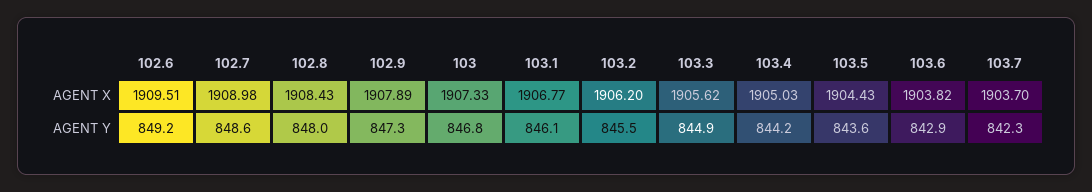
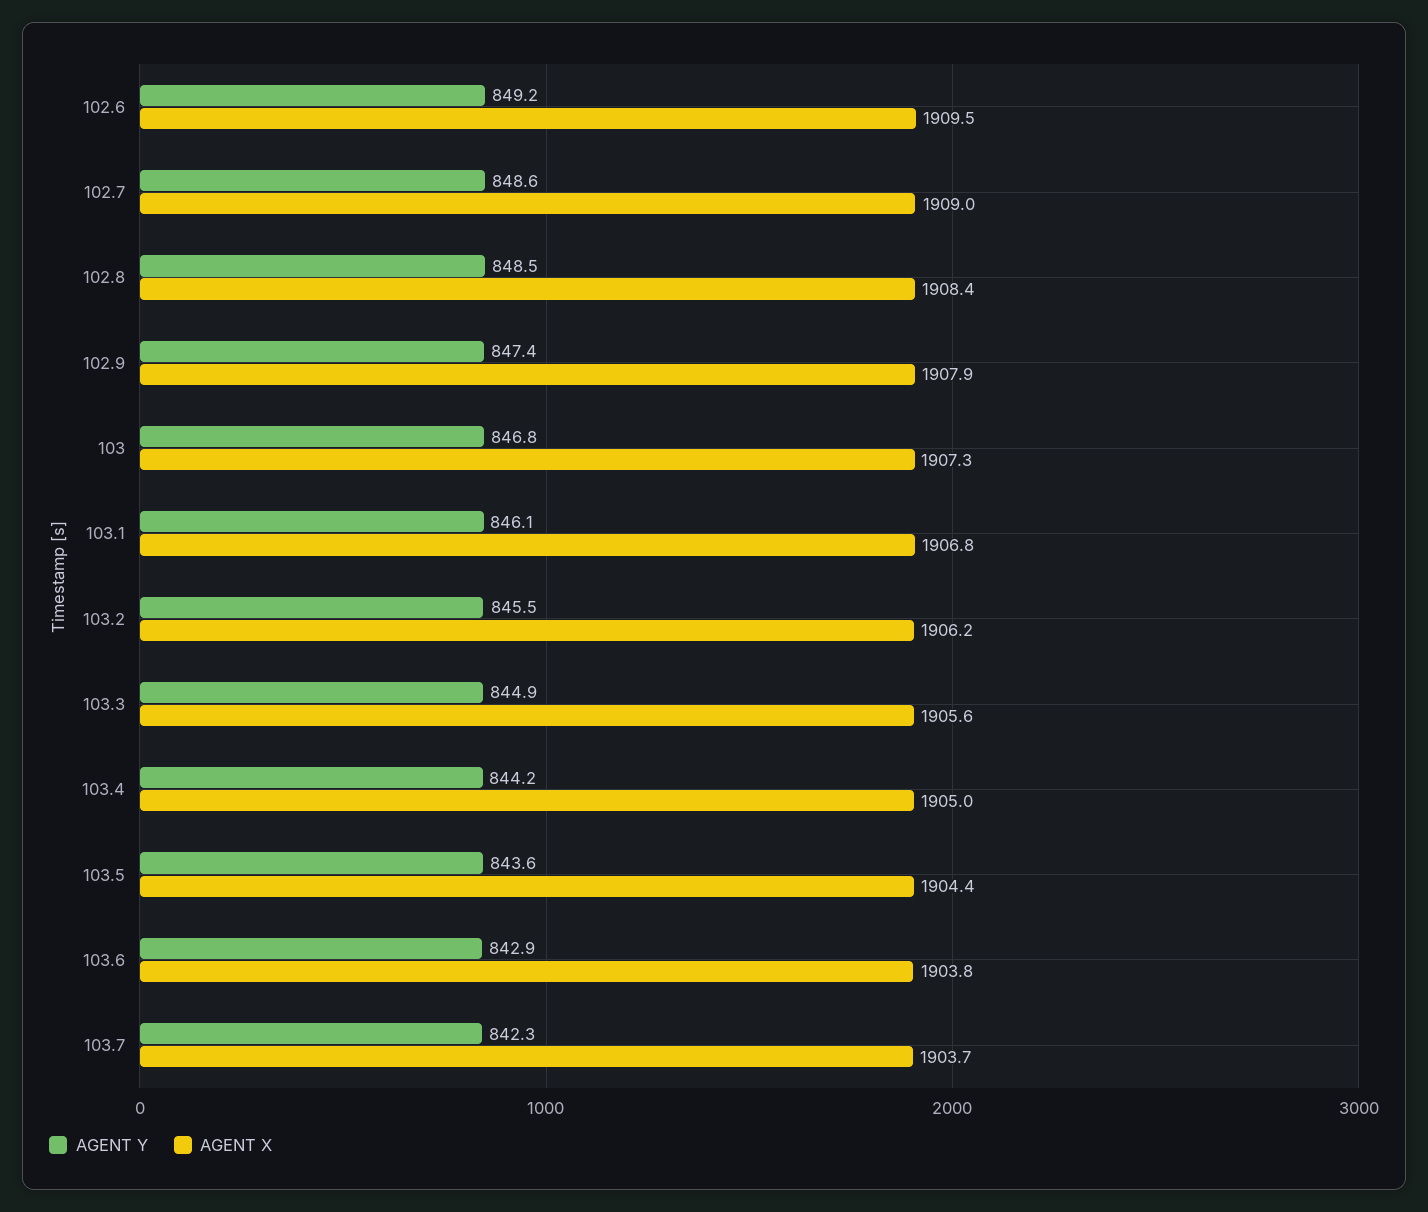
  {
    "AGENT X": {
      "102.6": 1909.51,
      "102.7": 1908.98,
      "102.8": 1908.43,
      "102.9": 1907.89,
      "103": 1907.33,
      "103.1": 1906.77,
      "103.2": 1906.2,
      "103.3": 1905.62,
      "103.4": 1905.03,
      "103.5": 1904.43,
      "103.6": 1903.82,
      "103.7": 1903.7
    },
    "AGENT Y": {
      "102.6": 849.2,
      "102.7": 848.6,
-     "102.8": 848,
+     "102.8": 848.5,
-     "102.9": 847.3,
+     "102.9": 847.4,
      "103": 846.8,
      "103.1": 846.1,
      "103.2": 845.5,
      "103.3": 844.9,
      "103.4": 844.2,
      "103.5": 843.6,
      "103.6": 842.9,
      "103.7": 842.3
    }
  }

